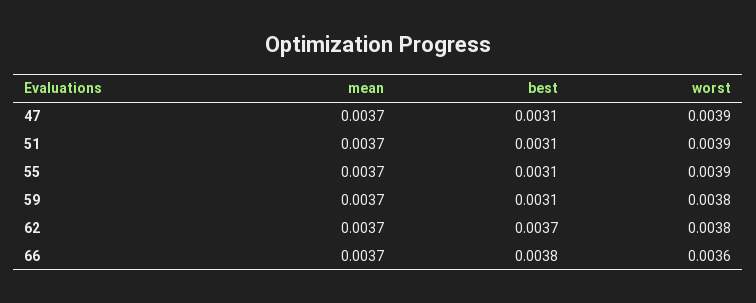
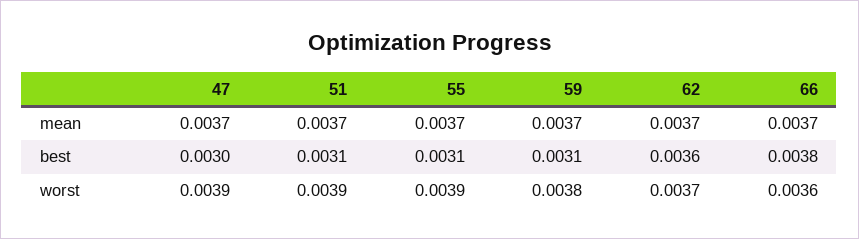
  {
    "mean": {
      "47": 0.0037,
      "51": 0.0037,
      "55": 0.0037,
      "59": 0.0037,
      "62": 0.0037,
      "66": 0.0037
    },
    "best": {
-     "47": 0.0031,
+     "47": 0.003,
      "51": 0.0031,
      "55": 0.0031,
      "59": 0.0031,
-     "62": 0.0037,
+     "62": 0.0036,
      "66": 0.0038
    },
    "worst": {
      "47": 0.0039,
      "51": 0.0039,
      "55": 0.0039,
      "59": 0.0038,
-     "62": 0.0038,
+     "62": 0.0037,
      "66": 0.0036
    }
  }

